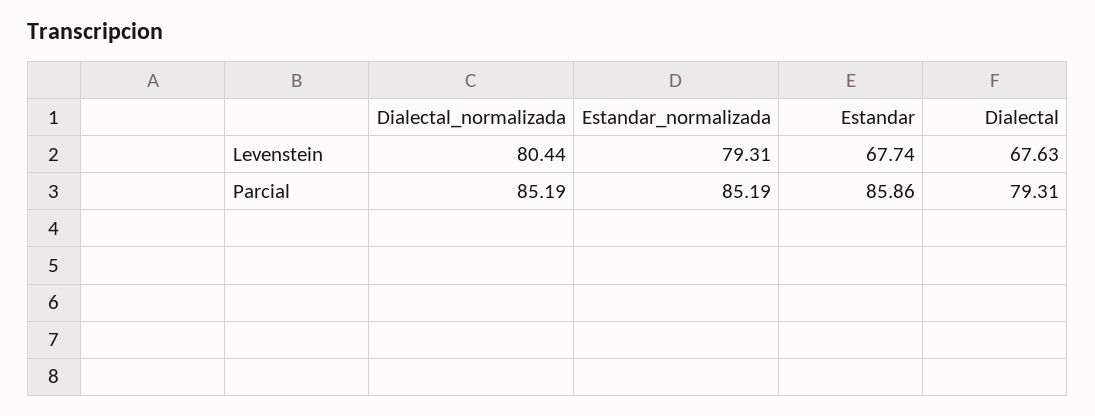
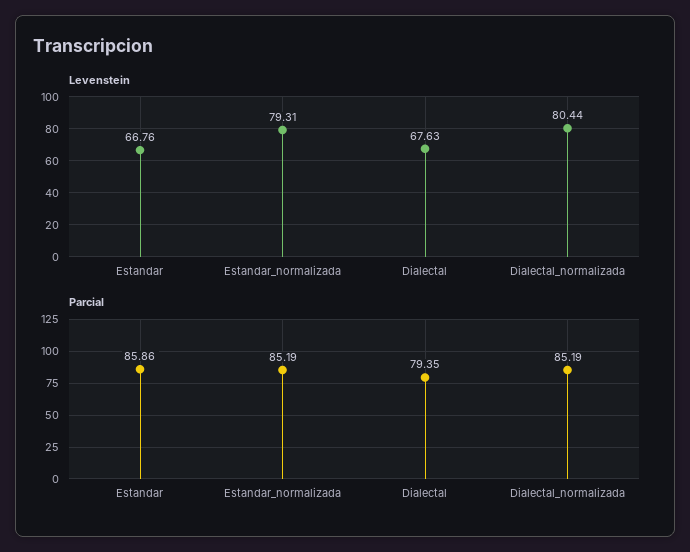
  {
    "Levenstein": {
      "Dialectal_normalizada": 80.44,
      "Estandar_normalizada": 79.31,
-     "Estandar": 67.74,
+     "Estandar": 66.76,
      "Dialectal": 67.63
    },
    "Parcial": {
      "Dialectal_normalizada": 85.19,
      "Estandar_normalizada": 85.19,
      "Estandar": 85.86,
-     "Dialectal": 79.31
+     "Dialectal": 79.35
    }
  }

